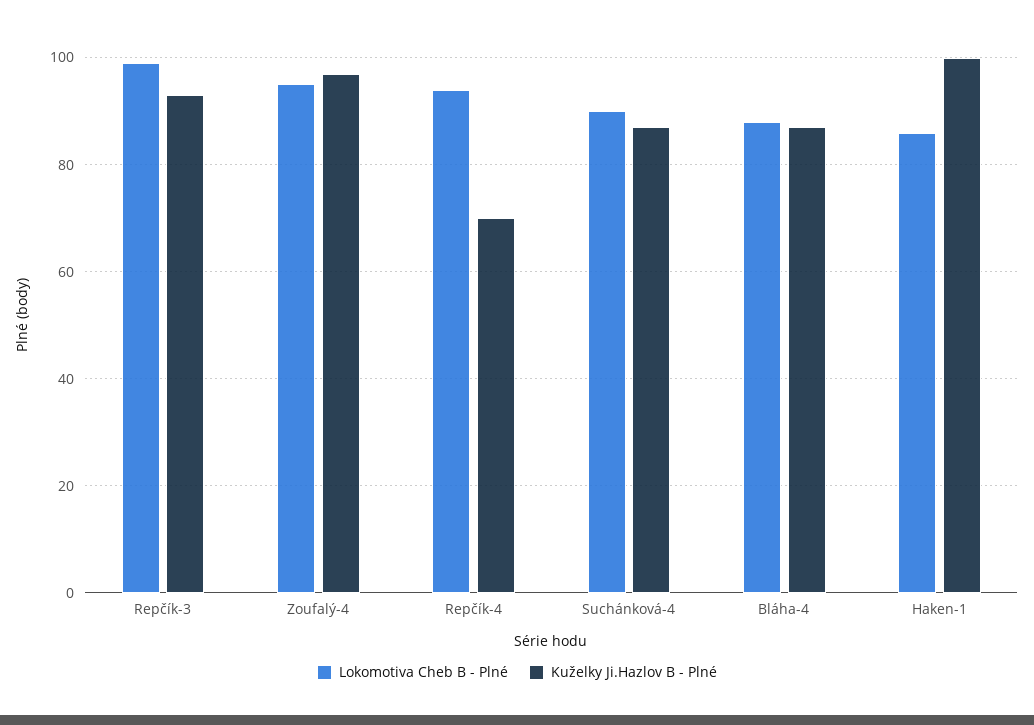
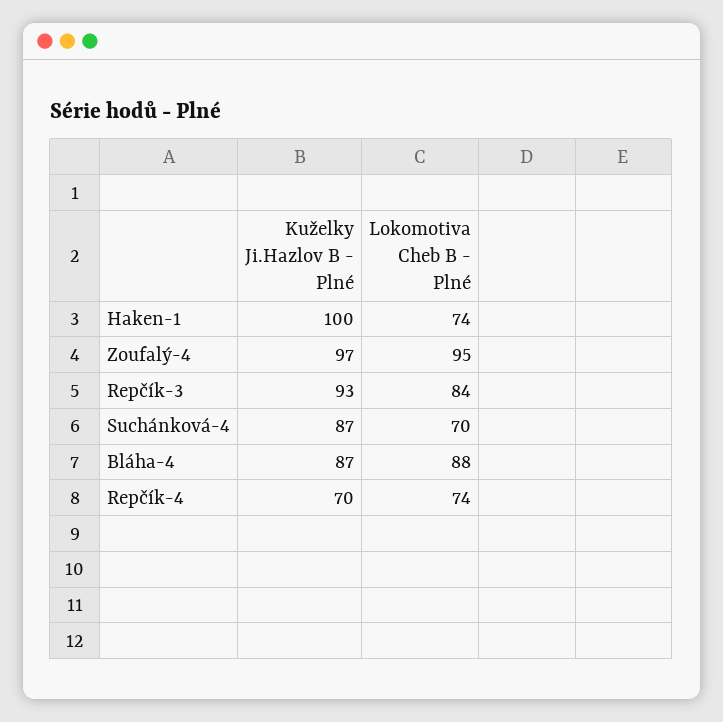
  {
    "Lokomotiva Cheb B - Plné": {
-     "Repčík-3": 100,
+     "Repčík-3": 84,
      "Zoufalý-4": 95,
-     "Repčík-4": 95,
+     "Repčík-4": 74,
-     "Suchánková-4": 90,
+     "Suchánková-4": 70,
      "Bláha-4": 88,
-     "Haken-1": 85
+     "Haken-1": 74
    },
    "Kuželky Ji.Hazlov B - Plné": {
      "Repčík-3": 93,
      "Zoufalý-4": 97,
      "Repčík-4": 70,
      "Suchánková-4": 87,
      "Bláha-4": 87,
      "Haken-1": 100
    }
  }

